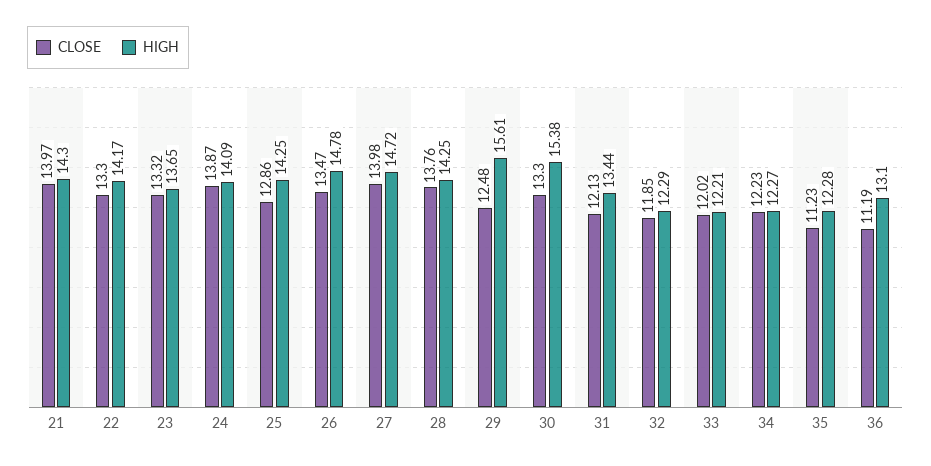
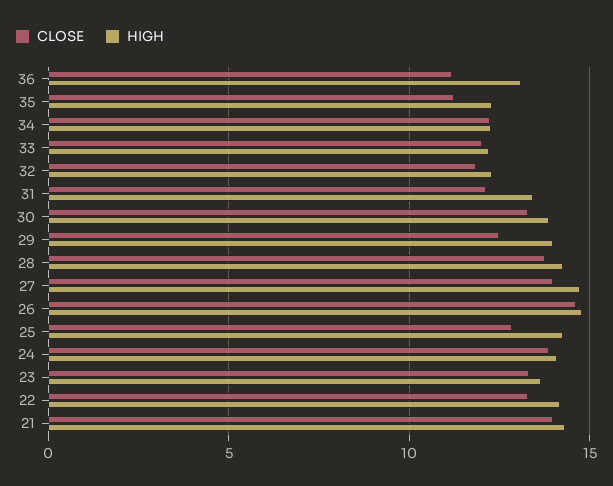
  {
    "CLOSE": {
      "21": 13.97,
      "22": 13.3,
      "23": 13.32,
      "24": 13.87,
      "25": 12.86,
-     "26": 13.47,
+     "26": 14.5,
      "27": 13.98,
      "28": 13.76,
      "29": 12.48,
      "30": 13.3,
      "31": 12.13,
      "32": 11.85,
      "33": 12.02,
      "34": 12.23,
      "35": 11.23,
      "36": 11.19
    },
    "HIGH": {
      "21": 14.3,
      "22": 14.17,
      "23": 13.65,
      "24": 14.09,
      "25": 14.25,
      "26": 14.78,
      "27": 14.72,
      "28": 14.25,
-     "29": 15.61,
+     "29": 14,
-     "30": 15.38,
+     "30": 14,
      "31": 13.44,
      "32": 12.29,
      "33": 12.21,
      "34": 12.27,
      "35": 12.28,
      "36": 13.1
    }
  }

